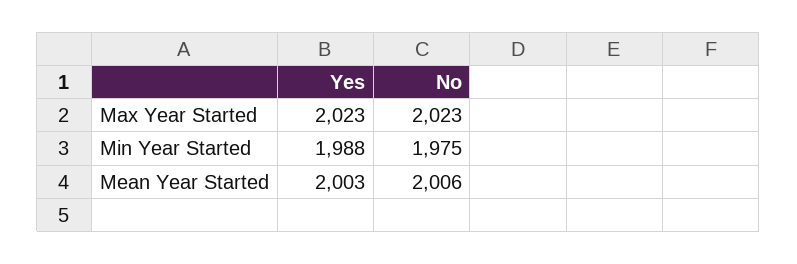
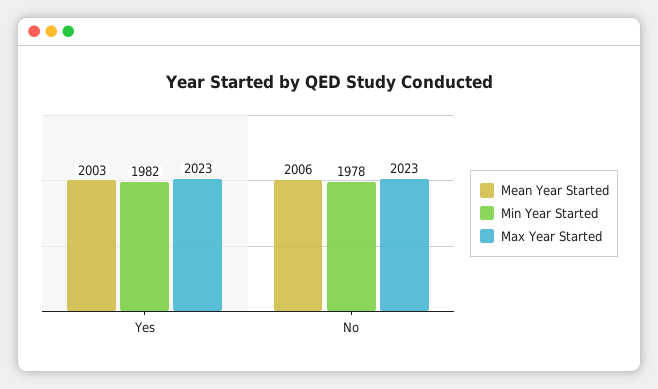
  {
    "Max Year Started": {
      "Yes": 2023,
      "No": 2023
    },
    "Min Year Started": {
-     "Yes": 1988,
+     "Yes": 1982,
-     "No": 1975
+     "No": 1978
    },
    "Mean Year Started": {
      "Yes": 2003,
      "No": 2006
    }
  }

